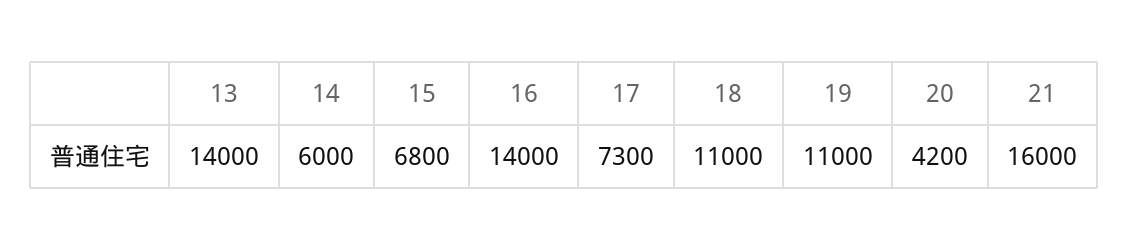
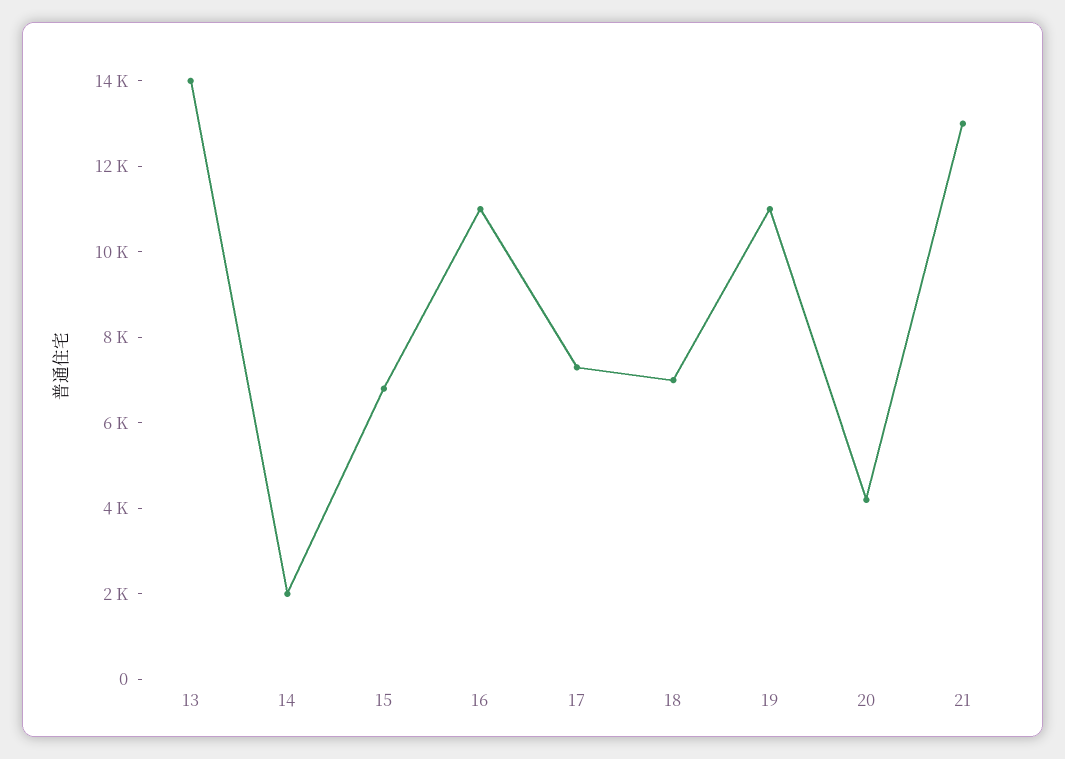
  {
    "13": 14000,
-   "14": 6000,
+   "14": 2000,
    "15": 6800,
-   "16": 14000,
+   "16": 11000,
    "17": 7300,
-   "18": 11000,
+   "18": 7000,
    "19": 11000,
    "20": 4200,
-   "21": 16000
+   "21": 13000
  }

